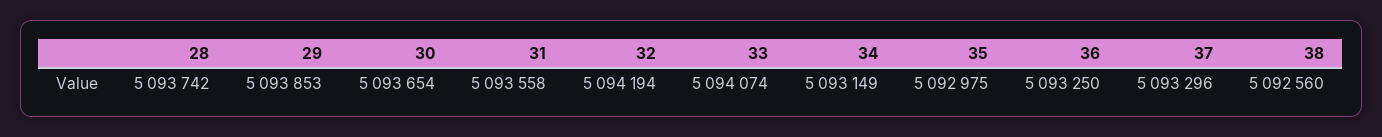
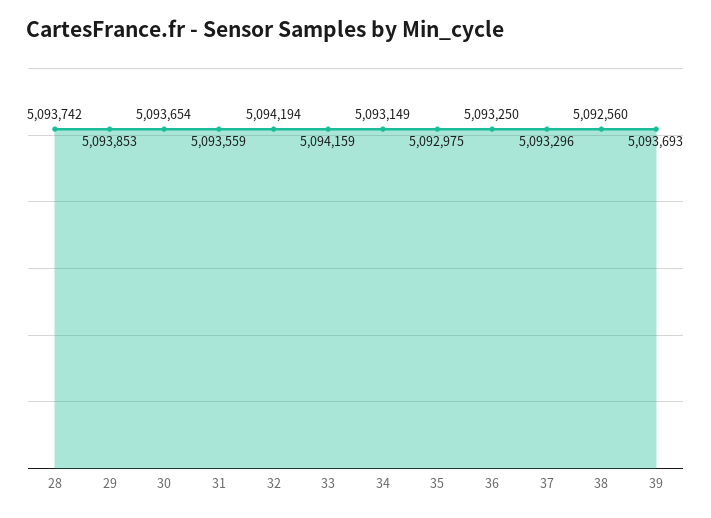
  {
    "28": 5093742,
    "29": 5093853,
    "30": 5093654,
-   "31": 5093558,
+   "31": 5093559,
    "32": 5094194,
-   "33": 5094074,
+   "33": 5094159,
    "34": 5093149,
    "35": 5092975,
    "36": 5093250,
    "37": 5093296,
-   "38": 5092560
+   "38": 5092560,
+   "39": 5093693
  }

